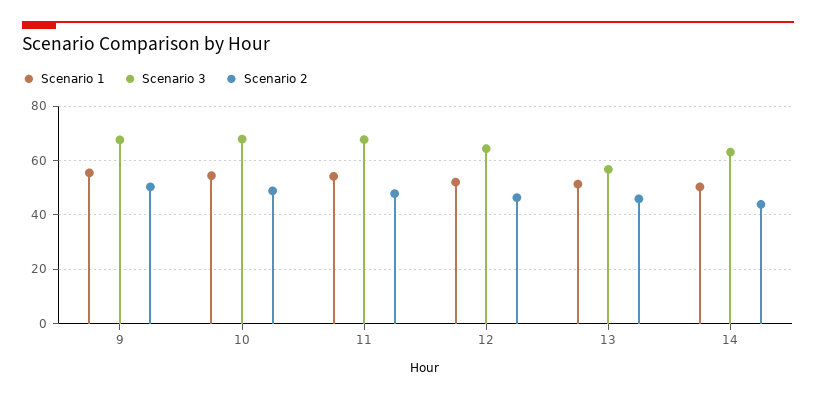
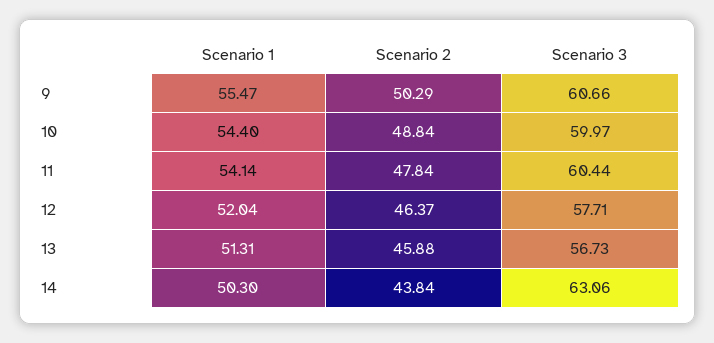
  {
    "Scenario 1": {
      "9": 55.47,
      "10": 54.4,
      "11": 54.14,
      "12": 52.04,
      "13": 51.31,
      "14": 50.3
    },
    "Scenario 3": {
-     "9": 67.5,
+     "9": 60.66,
-     "10": 67.5,
+     "10": 59.97,
-     "11": 67.5,
+     "11": 60.44,
-     "12": 65,
+     "12": 57.71,
      "13": 56.73,
      "14": 63.06
    },
    "Scenario 2": {
      "9": 50.29,
      "10": 48.84,
      "11": 47.84,
      "12": 46.37,
      "13": 45.88,
      "14": 43.84
    }
  }

